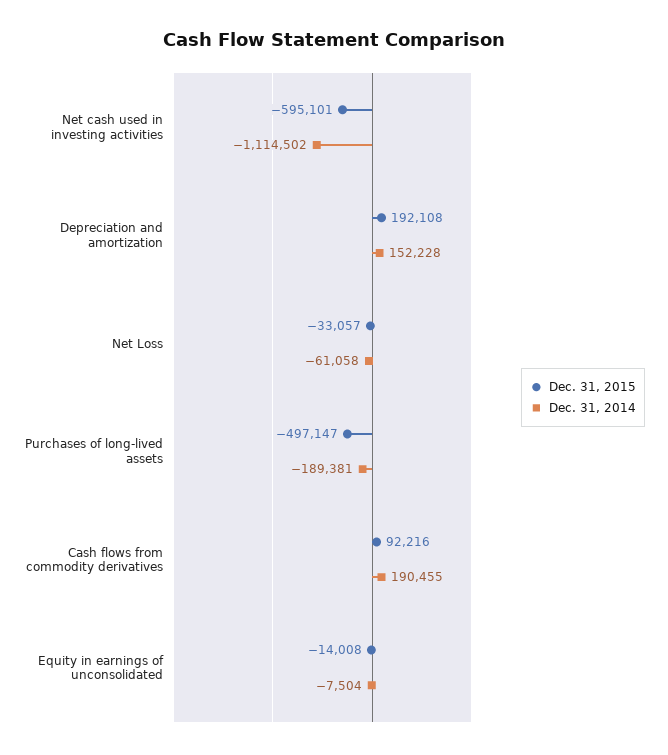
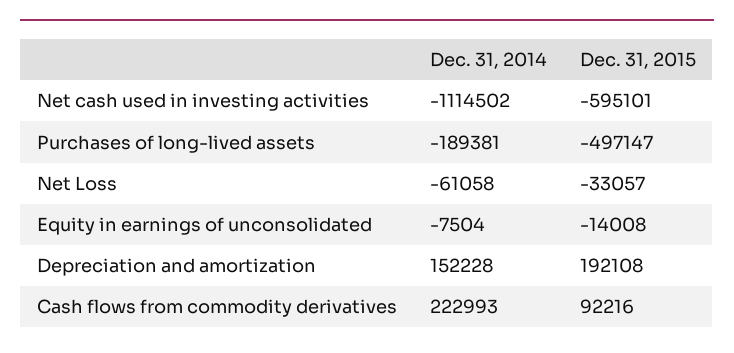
  {
    "Dec. 31, 2015": {
      "Net cash used in investing activities": -595101,
      "Depreciation and amortization": 192108,
      "Net Loss": -33057,
      "Purchases of long-lived assets": -497147,
      "Cash flows from commodity derivatives": 92216,
      "Equity in earnings of unconsolidated": -14008
    },
    "Dec. 31, 2014": {
      "Net cash used in investing activities": -1114502,
      "Depreciation and amortization": 152228,
      "Net Loss": -61058,
      "Purchases of long-lived assets": -189381,
-     "Cash flows from commodity derivatives": 190455,
+     "Cash flows from commodity derivatives": 222993,
      "Equity in earnings of unconsolidated": -7504
    }
  }

